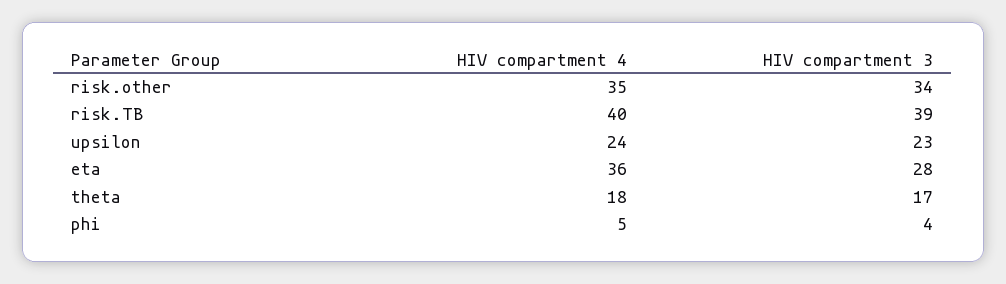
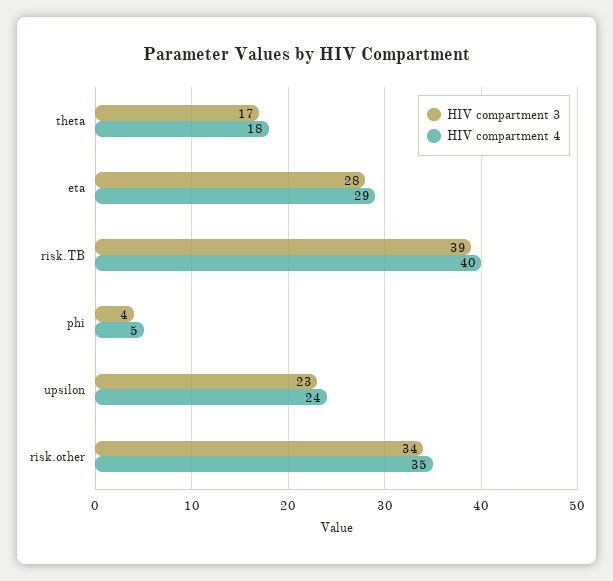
  {
    "HIV compartment 4": {
      "risk.other": 35,
      "risk.TB": 40,
      "upsilon": 24,
-     "eta": 36,
+     "eta": 29,
      "theta": 18,
      "phi": 5
    },
    "HIV compartment 3": {
      "risk.other": 34,
      "risk.TB": 39,
      "upsilon": 23,
      "eta": 28,
      "theta": 17,
      "phi": 4
    }
  }

